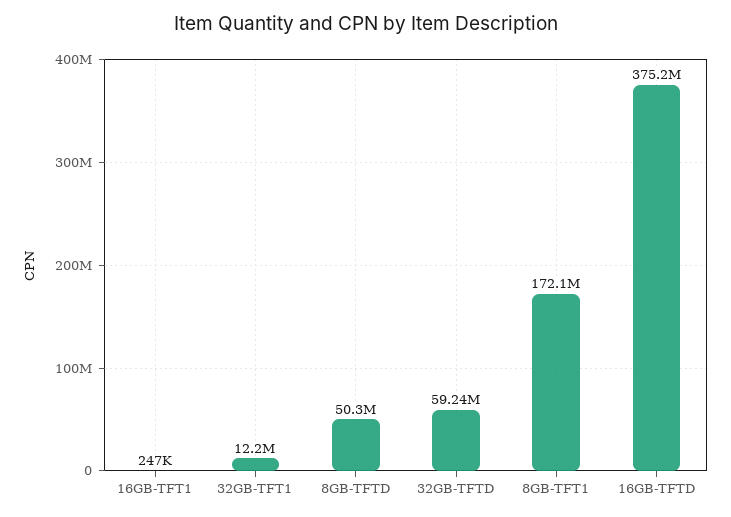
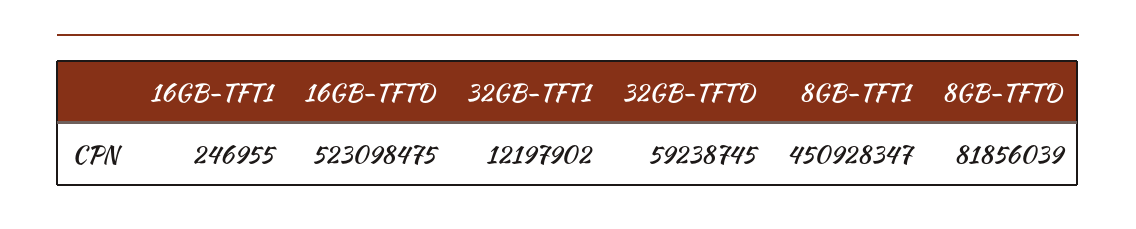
  {
    "16GB-TFT1": 246955,
    "32GB-TFT1": 12197902,
-   "8GB-TFTD": 50300000,
+   "8GB-TFTD": 81856039,
    "32GB-TFTD": 59238745,
-   "8GB-TFT1": 172100000,
+   "8GB-TFT1": 450928347,
-   "16GB-TFTD": 375200000
+   "16GB-TFTD": 523098475
  }

